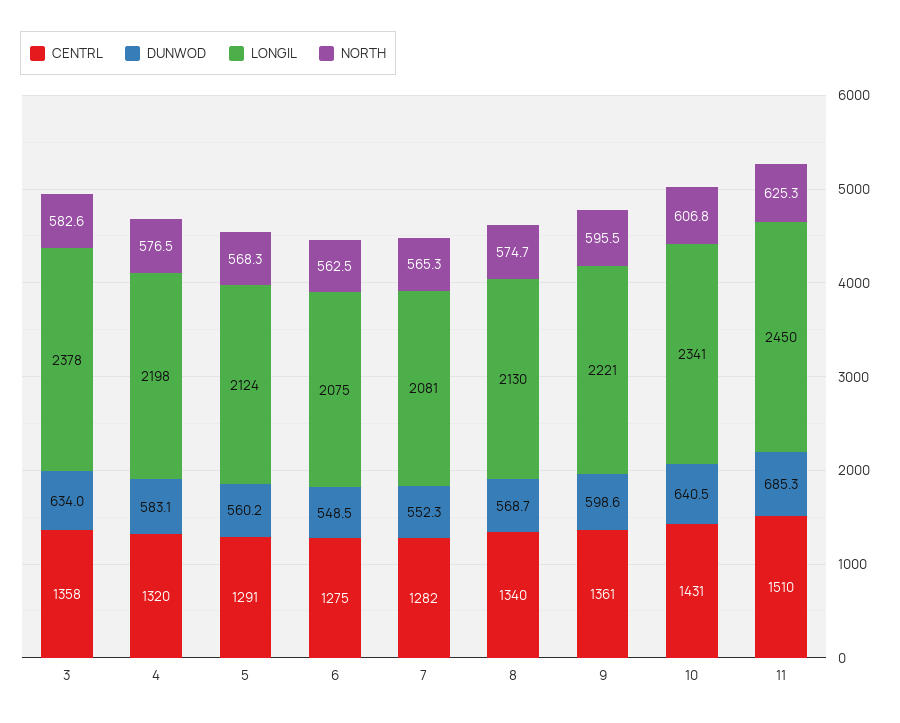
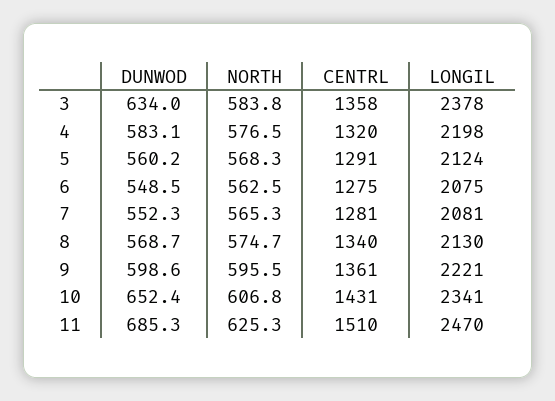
  {
    "CENTRL": {
      "3": 1358,
      "4": 1320,
      "5": 1291,
      "6": 1275,
-     "7": 1282,
+     "7": 1281,
      "8": 1340,
      "9": 1361,
      "10": 1431,
      "11": 1510
    },
    "DUNWOD": {
      "3": 634,
      "4": 583.1,
      "5": 560.2,
      "6": 548.5,
      "7": 552.3,
      "8": 568.7,
      "9": 598.6,
-     "10": 640.5,
+     "10": 652.4,
      "11": 685.3
    },
    "LONGIL": {
      "3": 2378,
      "4": 2198,
      "5": 2124,
      "6": 2075,
      "7": 2081,
      "8": 2130,
      "9": 2221,
      "10": 2341,
-     "11": 2450
+     "11": 2470
    },
    "NORTH": {
-     "3": 582.6,
+     "3": 583.8,
      "4": 576.5,
      "5": 568.3,
      "6": 562.5,
      "7": 565.3,
      "8": 574.7,
      "9": 595.5,
      "10": 606.8,
      "11": 625.3
    }
  }

